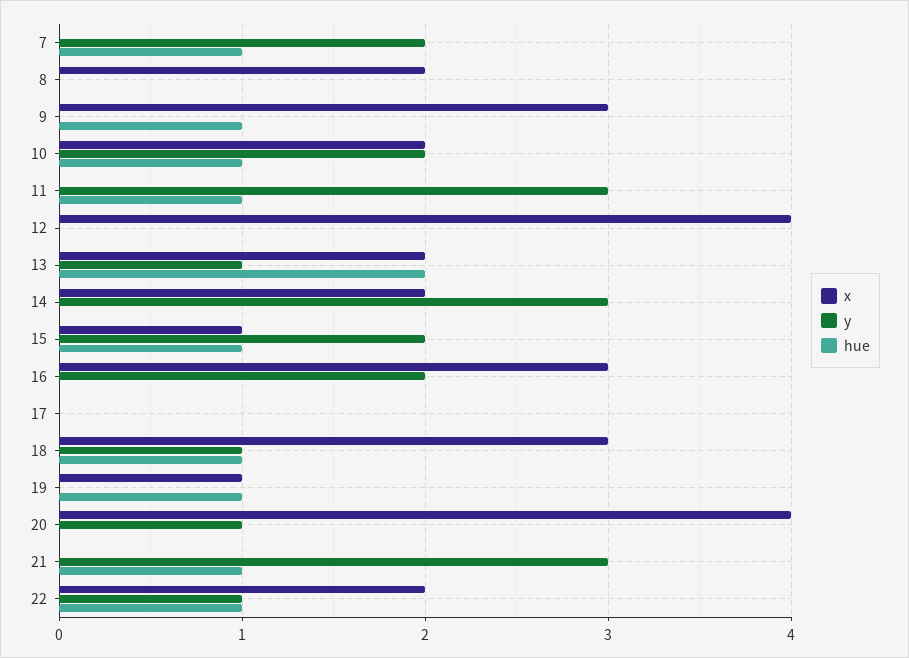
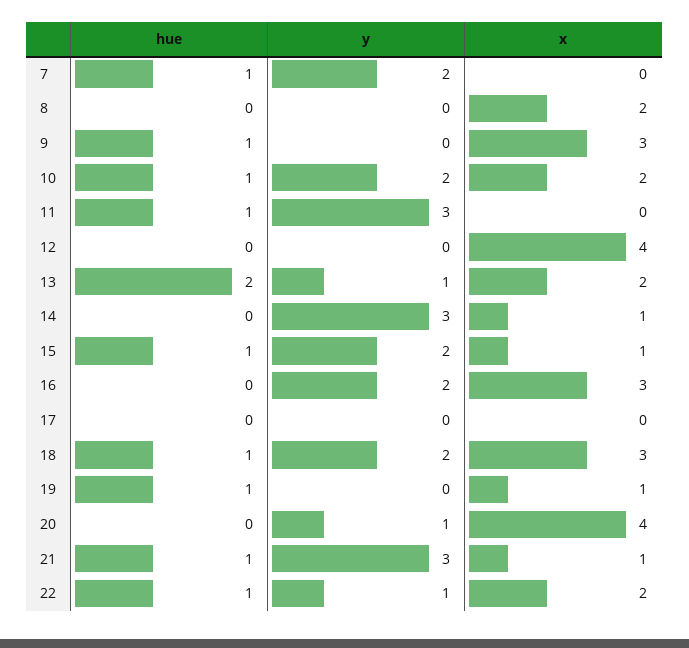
  {
    "x": {
      "7": 0,
      "8": 2,
      "9": 3,
      "10": 2,
      "11": 0,
      "12": 4,
      "13": 2,
-     "14": 2,
+     "14": 1,
      "15": 1,
      "16": 3,
      "17": 0,
      "18": 3,
      "19": 1,
      "20": 4,
-     "21": 0,
+     "21": 1,
      "22": 2
    },
    "y": {
      "7": 2,
      "8": 0,
      "9": 0,
      "10": 2,
      "11": 3,
      "12": 0,
      "13": 1,
      "14": 3,
      "15": 2,
      "16": 2,
      "17": 0,
-     "18": 1,
+     "18": 2,
      "19": 0,
      "20": 1,
      "21": 3,
      "22": 1
    },
    "hue": {
      "7": 1,
      "8": 0,
      "9": 1,
      "10": 1,
      "11": 1,
      "12": 0,
      "13": 2,
      "14": 0,
      "15": 1,
      "16": 0,
      "17": 0,
      "18": 1,
      "19": 1,
      "20": 0,
      "21": 1,
      "22": 1
    }
  }

